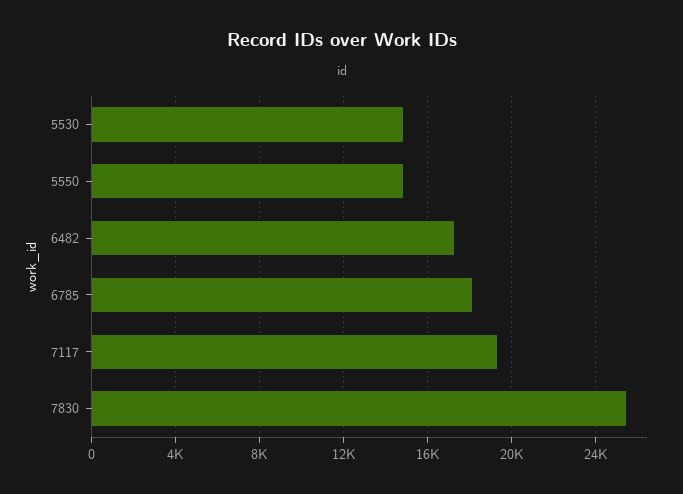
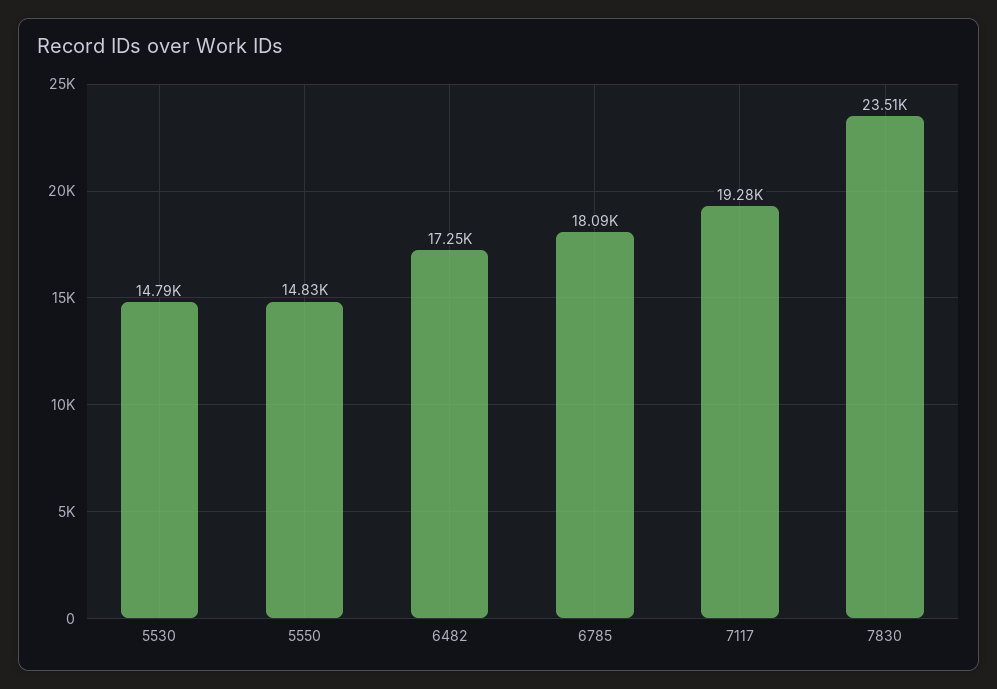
  {
    "5530": 14790,
    "5550": 14830,
    "6482": 17250,
    "6785": 18090,
    "7117": 19280,
-   "7830": 25500
+   "7830": 23510
  }

